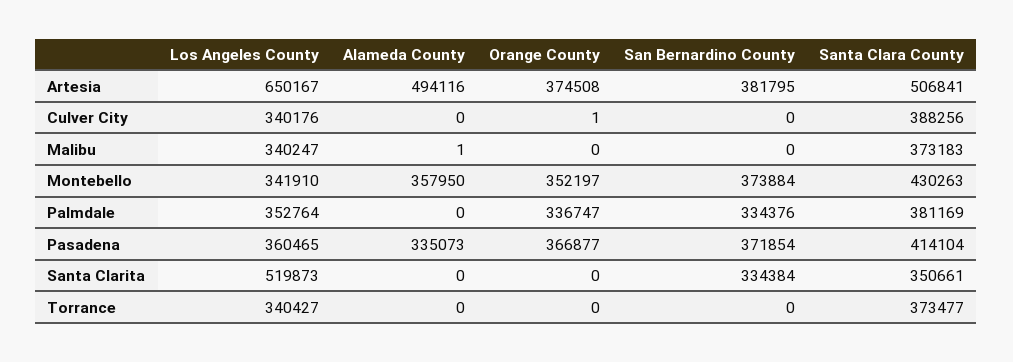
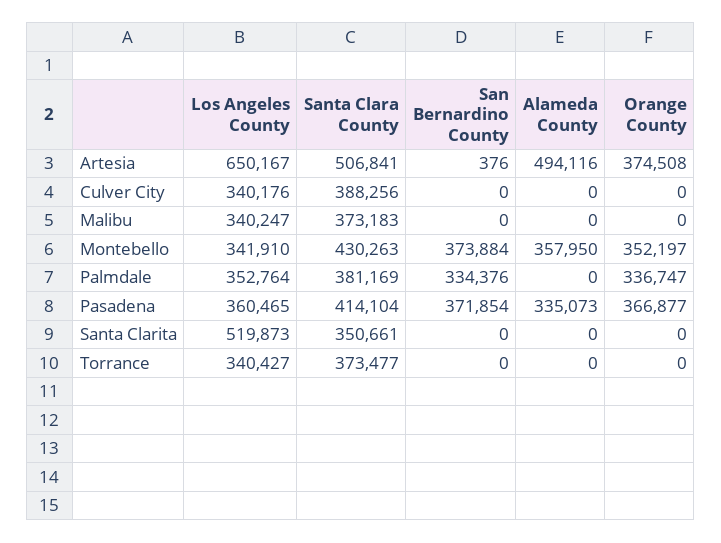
  {
    "Los Angeles County": {
      "Artesia": 650167,
      "Culver City": 340176,
      "Malibu": 340247,
      "Montebello": 341910,
      "Palmdale": 352764,
      "Pasadena": 360465,
      "Santa Clarita": 519873,
      "Torrance": 340427
    },
    "Alameda County": {
      "Artesia": 494116,
      "Culver City": 0,
-     "Malibu": 1,
+     "Malibu": 0,
      "Montebello": 357950,
      "Palmdale": 0,
      "Pasadena": 335073,
      "Santa Clarita": 0,
      "Torrance": 0
    },
    "Orange County": {
      "Artesia": 374508,
-     "Culver City": 1,
+     "Culver City": 0,
      "Malibu": 0,
      "Montebello": 352197,
      "Palmdale": 336747,
      "Pasadena": 366877,
      "Santa Clarita": 0,
      "Torrance": 0
    },
    "San Bernardino County": {
-     "Artesia": 381795,
+     "Artesia": 376,
      "Culver City": 0,
      "Malibu": 0,
      "Montebello": 373884,
      "Palmdale": 334376,
      "Pasadena": 371854,
-     "Santa Clarita": 334384,
+     "Santa Clarita": 0,
      "Torrance": 0
    },
    "Santa Clara County": {
      "Artesia": 506841,
      "Culver City": 388256,
      "Malibu": 373183,
      "Montebello": 430263,
      "Palmdale": 381169,
      "Pasadena": 414104,
      "Santa Clarita": 350661,
      "Torrance": 373477
    }
  }

